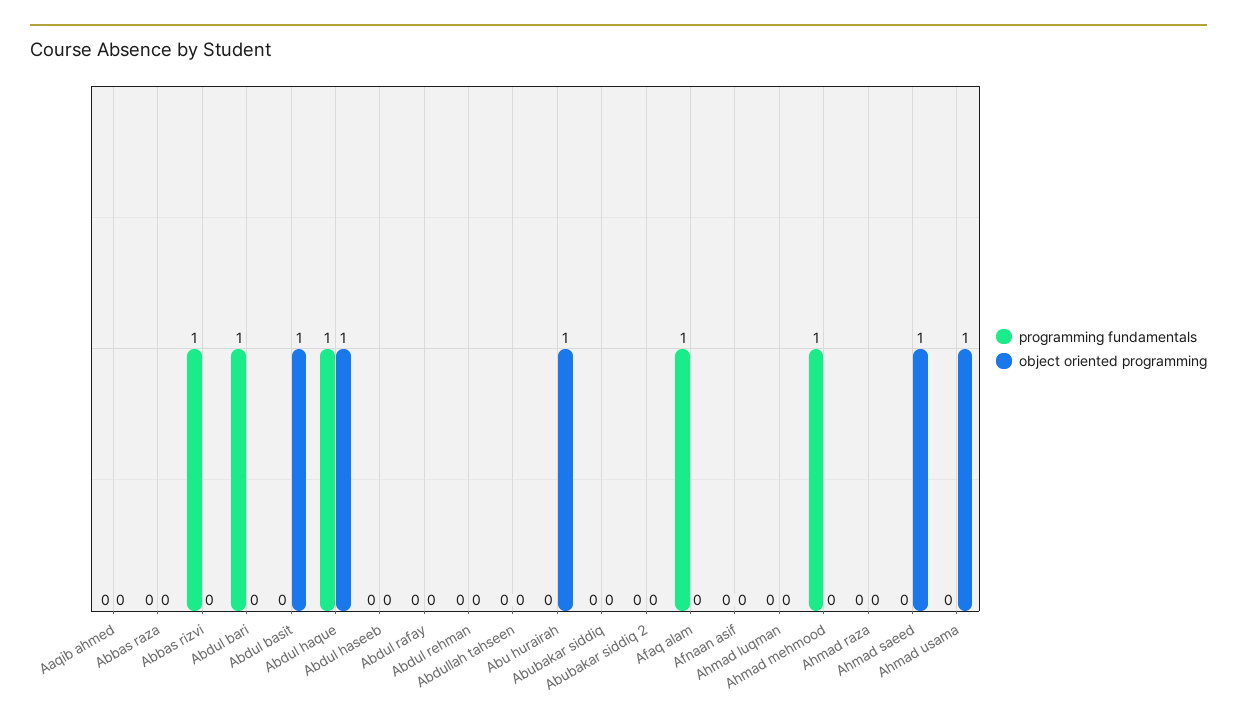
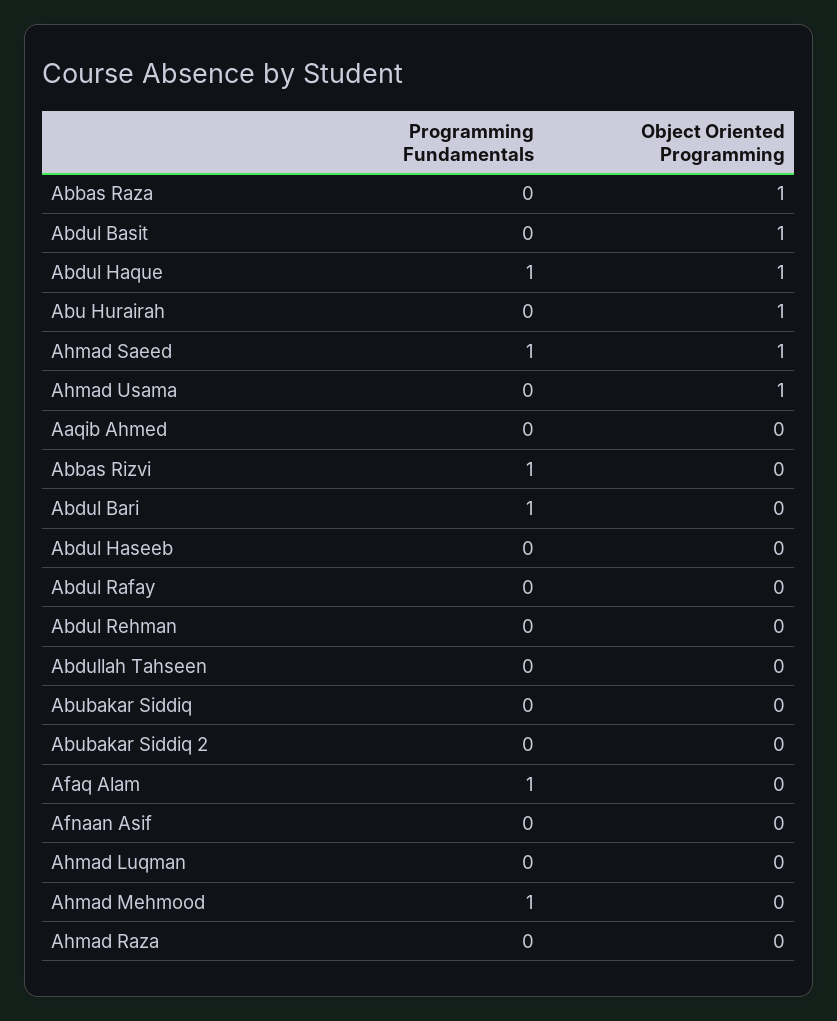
  {
    "programming fundamentals": {
      "Aaqib ahmed": 0,
      "Abbas raza": 0,
      "Abbas rizvi": 1,
      "Abdul bari": 1,
      "Abdul basit": 0,
      "Abdul haque": 1,
      "Abdul haseeb": 0,
      "Abdul rafay": 0,
      "Abdul rehman": 0,
      "Abdullah tahseen": 0,
      "Abu hurairah": 0,
      "Abubakar siddiq": 0,
      "Abubakar siddiq 2": 0,
      "Afaq alam": 1,
      "Afnaan asif": 0,
      "Ahmad luqman": 0,
      "Ahmad mehmood": 1,
      "Ahmad raza": 0,
-     "Ahmad saeed": 0,
+     "Ahmad saeed": 1,
      "Ahmad usama": 0
    },
    "object oriented programming": {
      "Aaqib ahmed": 0,
-     "Abbas raza": 0,
+     "Abbas raza": 1,
      "Abbas rizvi": 0,
      "Abdul bari": 0,
      "Abdul basit": 1,
      "Abdul haque": 1,
      "Abdul haseeb": 0,
      "Abdul rafay": 0,
      "Abdul rehman": 0,
      "Abdullah tahseen": 0,
      "Abu hurairah": 1,
      "Abubakar siddiq": 0,
      "Abubakar siddiq 2": 0,
      "Afaq alam": 0,
      "Afnaan asif": 0,
      "Ahmad luqman": 0,
      "Ahmad mehmood": 0,
      "Ahmad raza": 0,
      "Ahmad saeed": 1,
      "Ahmad usama": 1
    }
  }

